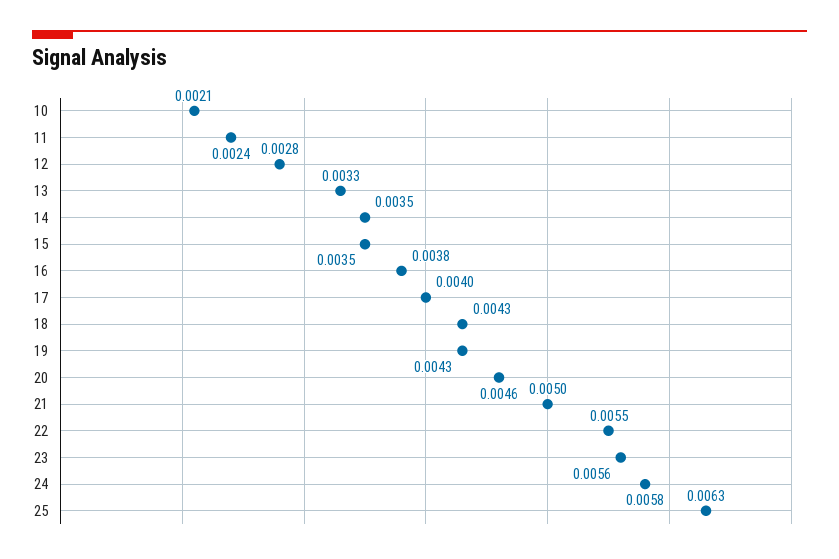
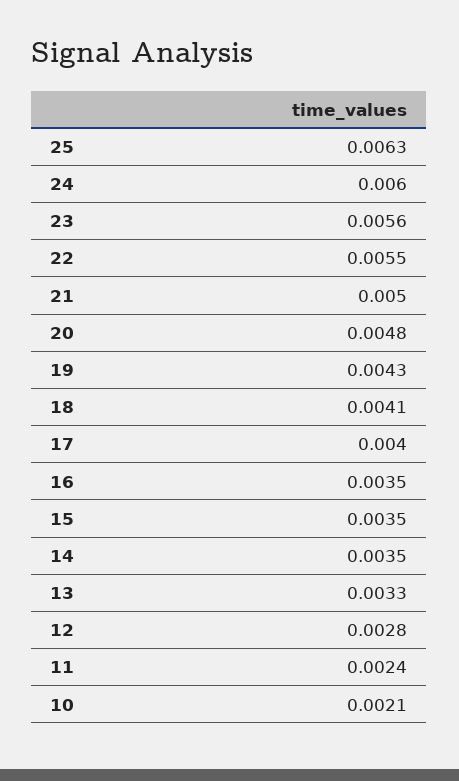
  {
    "10": 0.0021,
    "11": 0.0024,
    "12": 0.0028,
    "13": 0.0033,
    "14": 0.0035,
    "15": 0.0035,
-   "16": 0.0038,
+   "16": 0.0035,
    "17": 0.004,
-   "18": 0.0043,
+   "18": 0.0041,
    "19": 0.0043,
-   "20": 0.0046,
+   "20": 0.0048,
    "21": 0.005,
    "22": 0.0055,
    "23": 0.0056,
-   "24": 0.0058,
+   "24": 0.006,
    "25": 0.0063
  }

